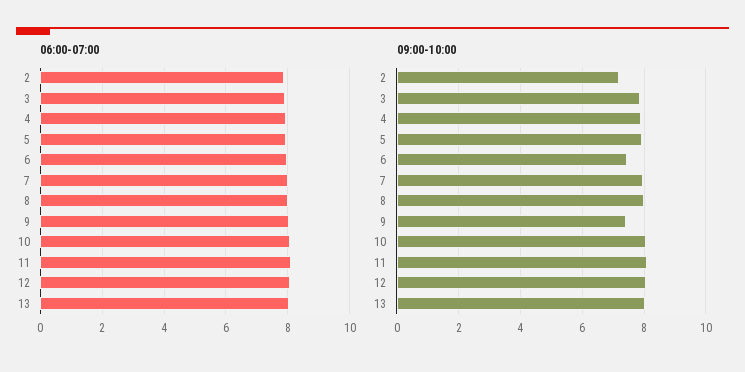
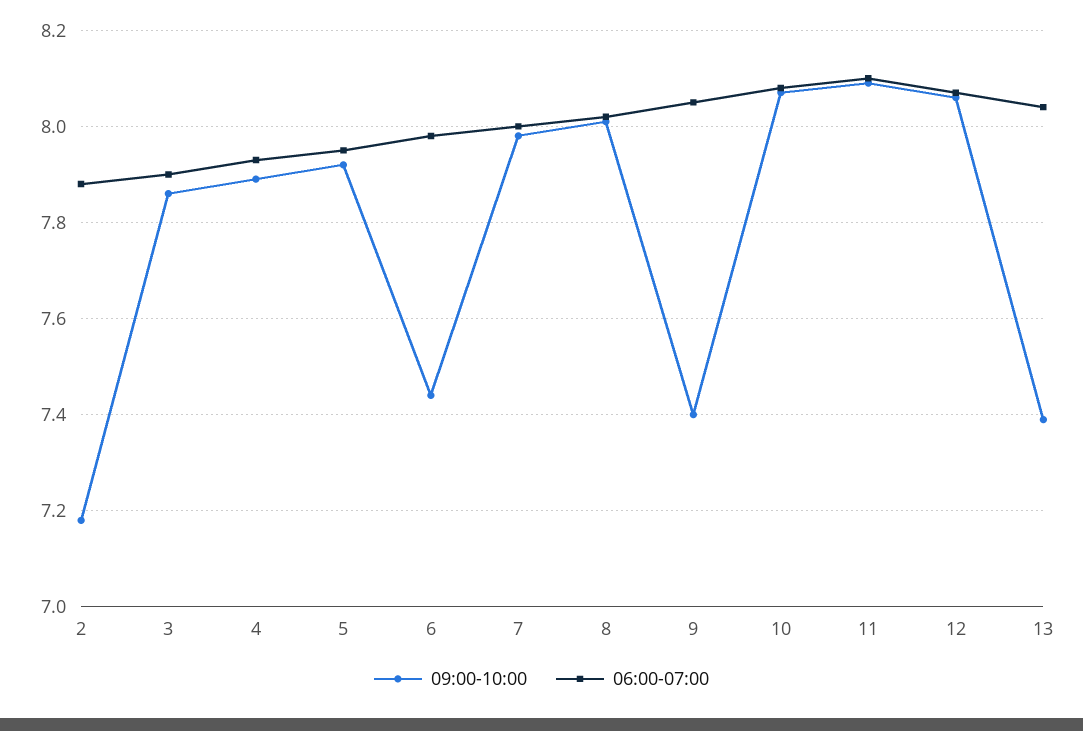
  {
    "06:00-07:00": {
      "2": 7.9,
      "3": 7.9,
      "4": 7.95,
      "5": 7.95,
      "6": 8,
      "7": 8,
      "8": 8,
      "9": 8.05,
      "10": 8.1,
      "11": 8.1,
      "12": 8.05,
      "13": 8.05
    },
    "09:00-10:00": {
      "2": 7.2,
      "3": 7.85,
      "4": 7.9,
      "5": 7.9,
      "6": 7.45,
      "7": 8,
      "8": 8,
      "9": 7.4,
      "10": 8.05,
      "11": 8.1,
      "12": 8.05,
-     "13": 8
+     "13": 7.4
    }
  }

